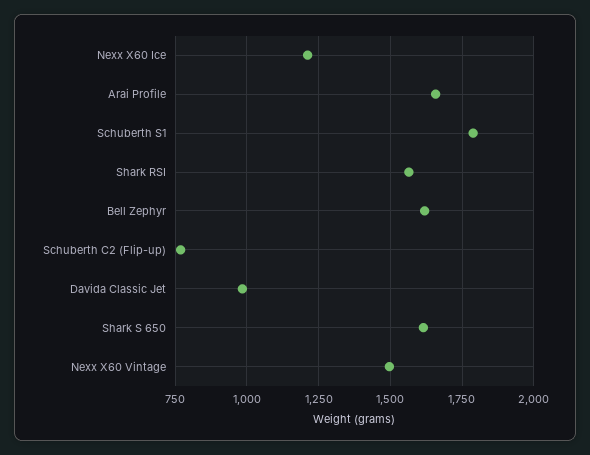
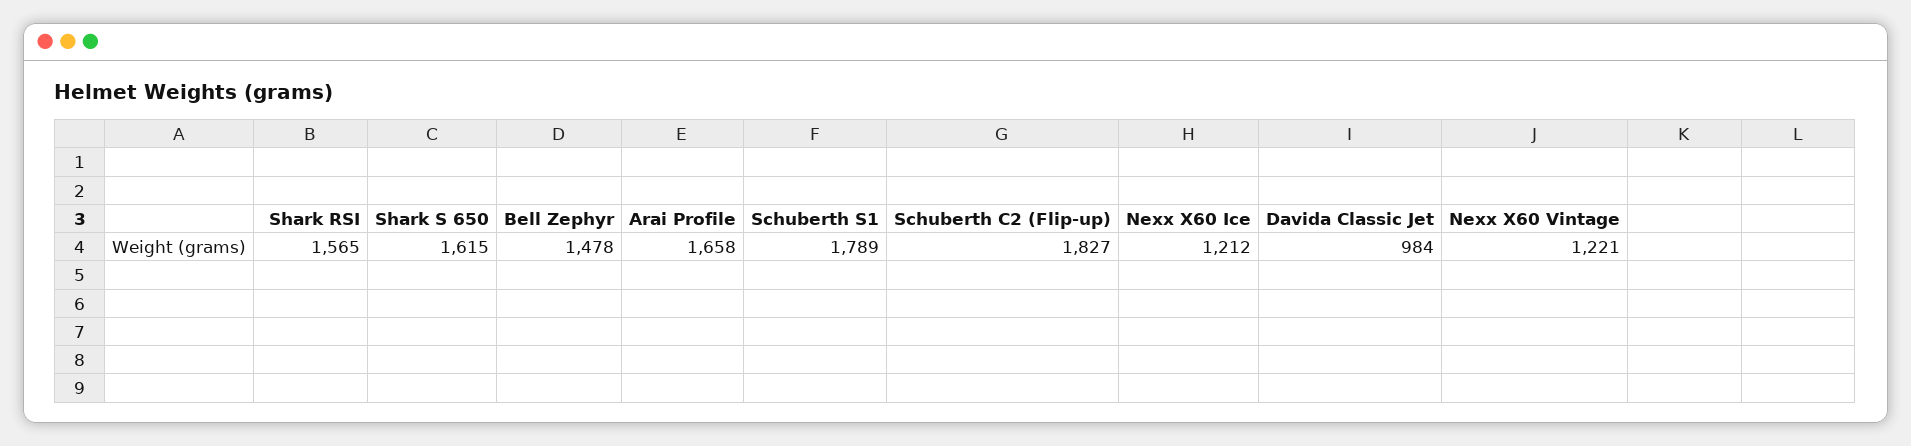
  {
    "Nexx X60 Ice": 1212,
    "Arai Profile": 1658,
    "Schuberth S1": 1789,
    "Shark RSI": 1565,
-   "Bell Zephyr": 1625,
+   "Bell Zephyr": 1478,
-   "Schuberth C2 (Flip-up)": 775,
+   "Schuberth C2 (Flip-up)": 1827,
    "Davida Classic Jet": 984,
    "Shark S 650": 1615,
-   "Nexx X60 Vintage": 1500
+   "Nexx X60 Vintage": 1221
  }

